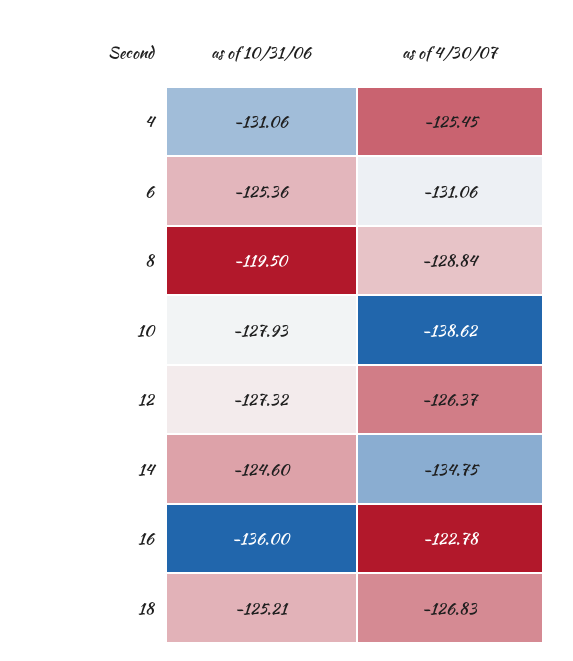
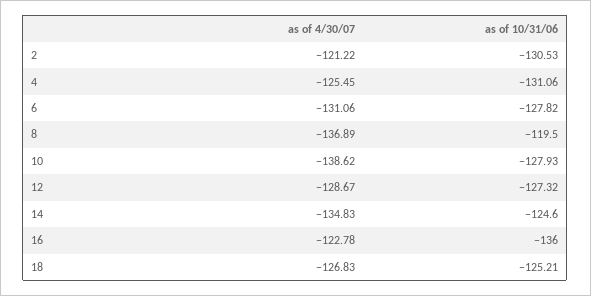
  {
    "as of 10/31/06": {
      "4": -131.06,
-     "6": -125.36,
+     "6": -127.82,
      "8": -119.5,
      "10": -127.93,
      "12": -127.32,
      "14": -124.6,
      "16": -136,
-     "18": -125.21
+     "18": -125.21,
+     "2": -130.53
    },
    "as of 4/30/07": {
      "4": -125.45,
      "6": -131.06,
-     "8": -128.84,
+     "8": -136.89,
      "10": -138.62,
-     "12": -126.37,
+     "12": -128.67,
-     "14": -134.75,
+     "14": -134.83,
      "16": -122.78,
-     "18": -126.83
+     "18": -126.83,
+     "2": -121.22
    }
  }

